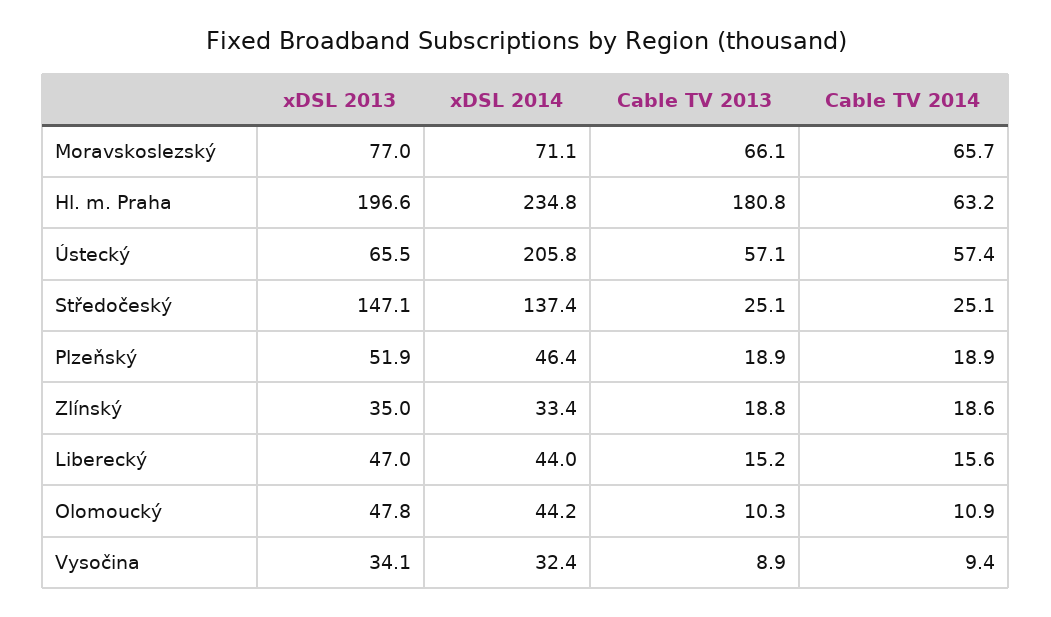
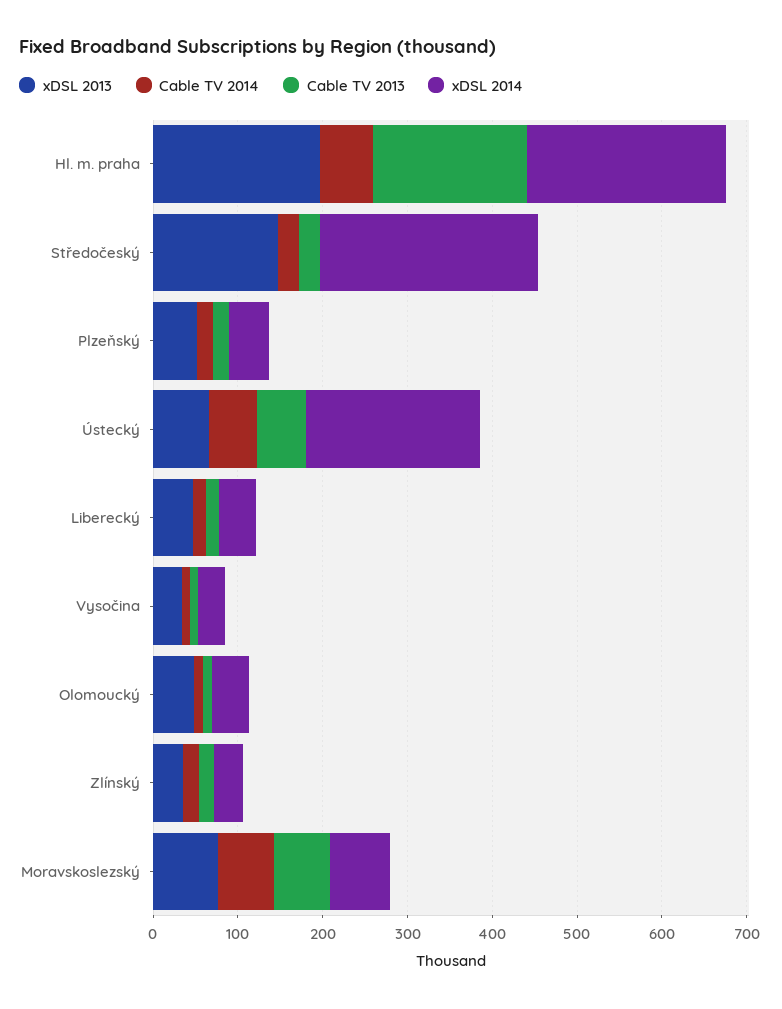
  {
    "xDSL 2013": {
      "Moravskoslezský": 77,
      "Hl. m. Praha": 196.6,
      "Ústecký": 65.5,
      "Středočeský": 147.1,
      "Plzeňský": 51.9,
      "Zlínský": 35,
      "Liberecký": 47,
      "Olomoucký": 47.8,
      "Vysočina": 34.1
    },
    "xDSL 2014": {
      "Moravskoslezský": 71.1,
      "Hl. m. Praha": 234.8,
      "Ústecký": 205.8,
-     "Středočeský": 137.4,
+     "Středočeský": 260,
      "Plzeňský": 46.4,
      "Zlínský": 33.4,
      "Liberecký": 44,
      "Olomoucký": 44.2,
      "Vysočina": 32.4
    },
    "Cable TV 2013": {
      "Moravskoslezský": 66.1,
      "Hl. m. Praha": 180.8,
      "Ústecký": 57.1,
      "Středočeský": 25.1,
      "Plzeňský": 18.9,
      "Zlínský": 18.8,
      "Liberecký": 15.2,
      "Olomoucký": 10.3,
      "Vysočina": 8.9
    },
    "Cable TV 2014": {
      "Moravskoslezský": 65.7,
      "Hl. m. Praha": 63.2,
      "Ústecký": 57.4,
      "Středočeský": 25.1,
      "Plzeňský": 18.9,
      "Zlínský": 18.6,
      "Liberecký": 15.6,
      "Olomoucký": 10.9,
      "Vysočina": 9.4
    }
  }

